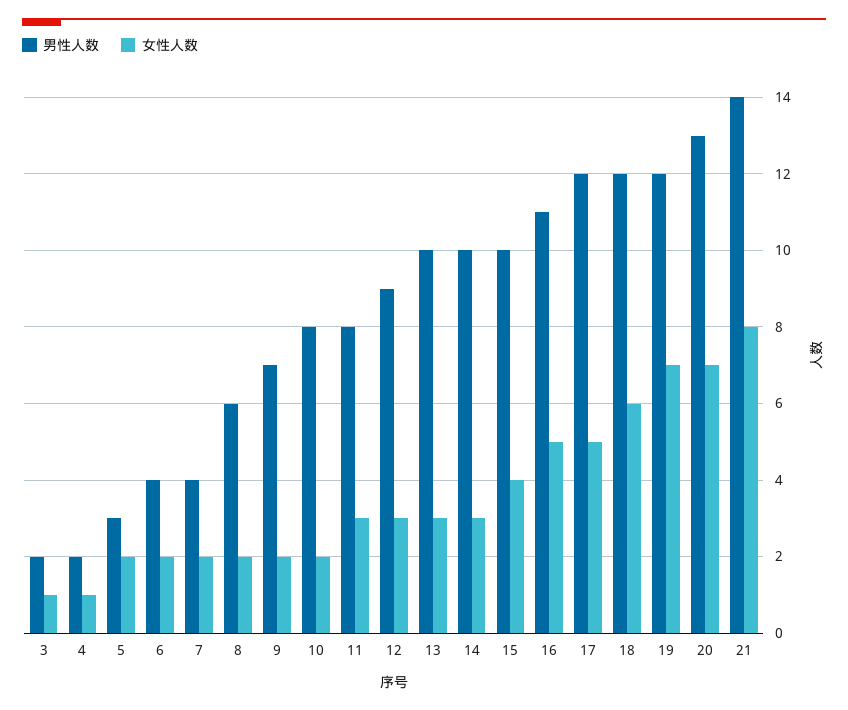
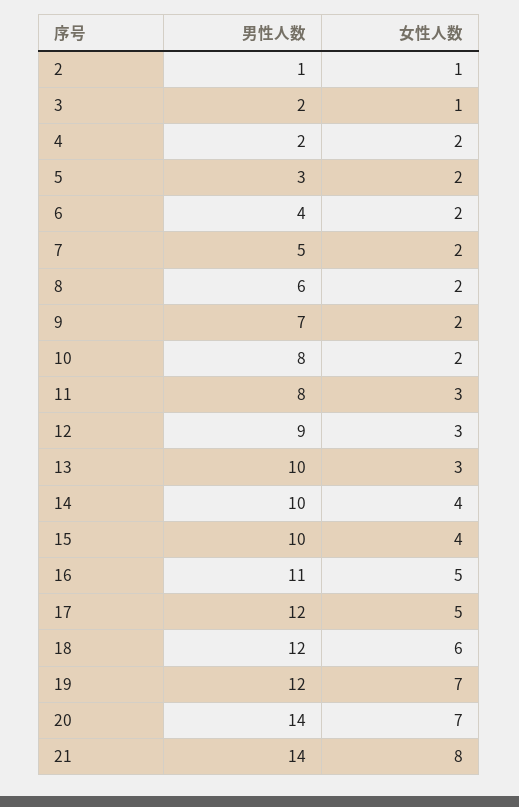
  {
    "男性人数": {
      "3": 2,
      "4": 2,
      "5": 3,
      "6": 4,
-     "7": 4,
+     "7": 5,
      "8": 6,
      "9": 7,
      "10": 8,
      "11": 8,
      "12": 9,
      "13": 10,
      "14": 10,
      "15": 10,
      "16": 11,
      "17": 12,
      "18": 12,
      "19": 12,
-     "20": 13,
+     "20": 14,
-     "21": 14
+     "21": 14,
+     "2": 1
    },
    "女性人数": {
      "3": 1,
-     "4": 1,
+     "4": 2,
      "5": 2,
      "6": 2,
      "7": 2,
      "8": 2,
      "9": 2,
      "10": 2,
      "11": 3,
      "12": 3,
      "13": 3,
-     "14": 3,
+     "14": 4,
      "15": 4,
      "16": 5,
      "17": 5,
      "18": 6,
      "19": 7,
      "20": 7,
-     "21": 8
+     "21": 8,
+     "2": 1
    }
  }

